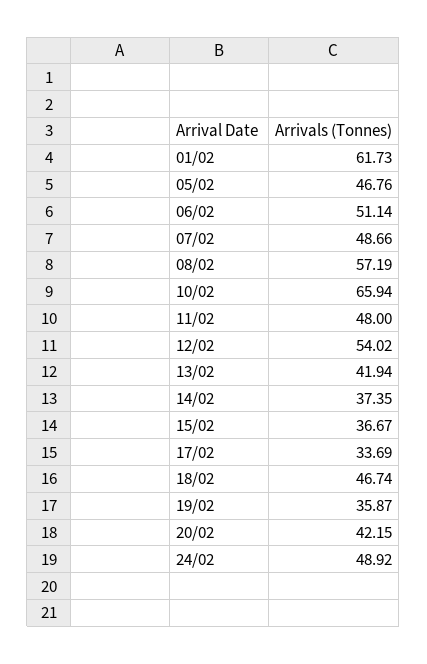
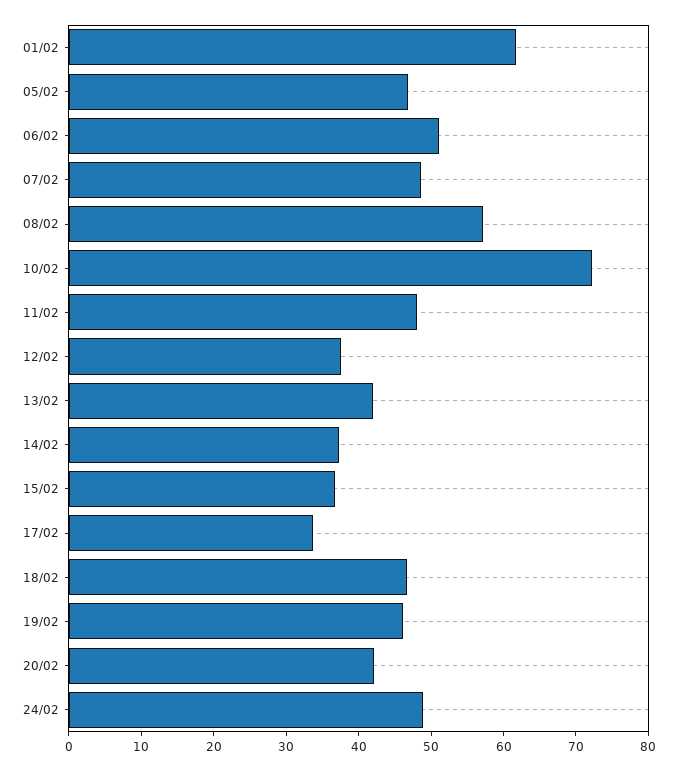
  {
    "01/02": 61.73,
    "05/02": 46.76,
    "06/02": 51.14,
    "07/02": 48.66,
    "08/02": 57.19,
-   "10/02": 65.94,
+   "10/02": 72,
    "11/02": 48,
-   "12/02": 54.02,
+   "12/02": 38,
    "13/02": 41.94,
    "14/02": 37.35,
    "15/02": 36.67,
    "17/02": 33.69,
    "18/02": 46.74,
-   "19/02": 35.87,
+   "19/02": 46,
    "20/02": 42.15,
    "24/02": 48.92
  }

